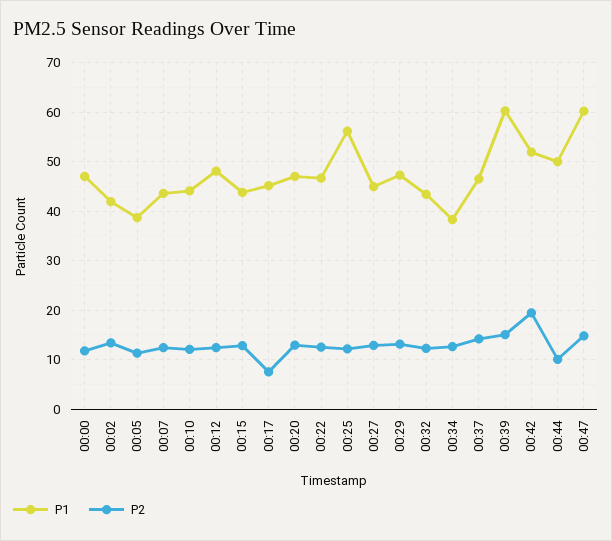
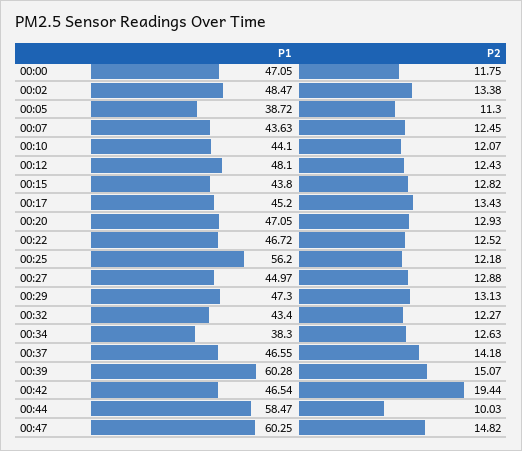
  {
    "P1": {
      "00:00": 47.05,
-     "00:02": 42,
+     "00:02": 48.47,
      "00:05": 38.72,
      "00:07": 43.63,
      "00:10": 44.1,
      "00:12": 48.1,
      "00:15": 43.8,
      "00:17": 45.2,
      "00:20": 47.05,
      "00:22": 46.72,
      "00:25": 56.2,
      "00:27": 44.97,
      "00:29": 47.3,
      "00:32": 43.4,
      "00:34": 38.3,
      "00:37": 46.55,
      "00:39": 60.28,
-     "00:42": 52,
+     "00:42": 46.54,
-     "00:44": 50,
+     "00:44": 58.47,
      "00:47": 60.25
    },
    "P2": {
      "00:00": 11.75,
      "00:02": 13.38,
      "00:05": 11.3,
      "00:07": 12.45,
      "00:10": 12.07,
      "00:12": 12.43,
      "00:15": 12.82,
-     "00:17": 8,
+     "00:17": 13.43,
      "00:20": 12.93,
      "00:22": 12.52,
      "00:25": 12.18,
      "00:27": 12.88,
      "00:29": 13.13,
      "00:32": 12.27,
      "00:34": 12.63,
      "00:37": 14.18,
      "00:39": 15.07,
      "00:42": 19.44,
      "00:44": 10.03,
      "00:47": 14.82
    }
  }

